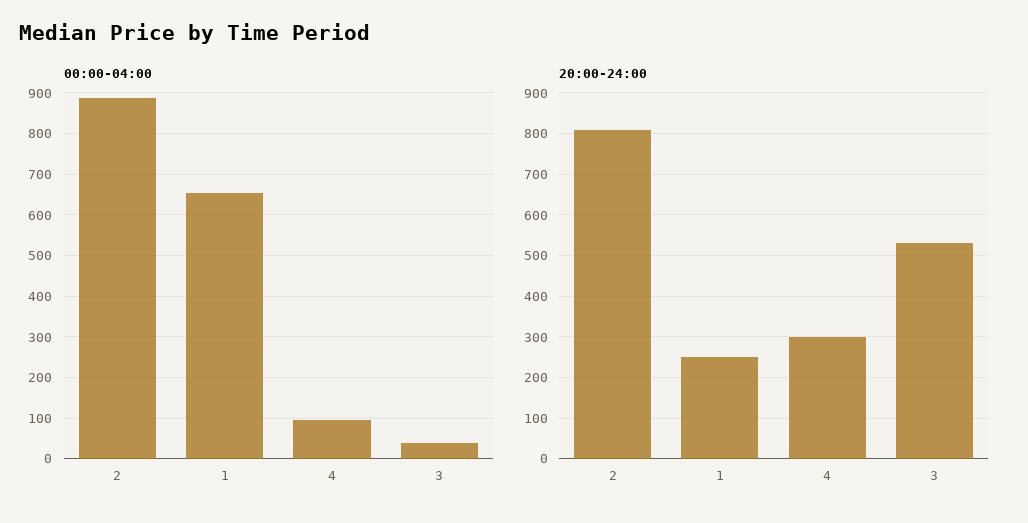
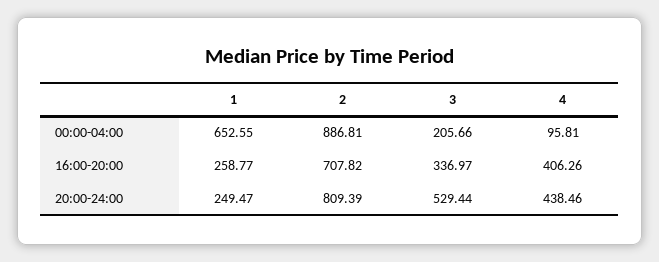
  {
    "00:00-04:00": {
      "2": 886.81,
      "1": 652.55,
      "4": 95.81,
-     "3": 40
+     "3": 205.66
    },
    "20:00-24:00": {
      "2": 809.39,
      "1": 249.47,
-     "4": 300,
+     "4": 438.46,
      "3": 529.44
-   }
+   },
+   "16:00-20:00": {
+     "1": 258.77,
+     "2": 707.82,
+     "3": 336.97,
+     "4": 406.26
+   }
  }

